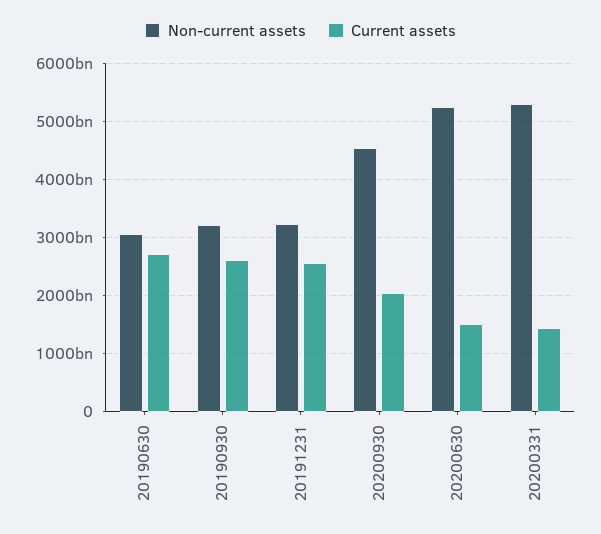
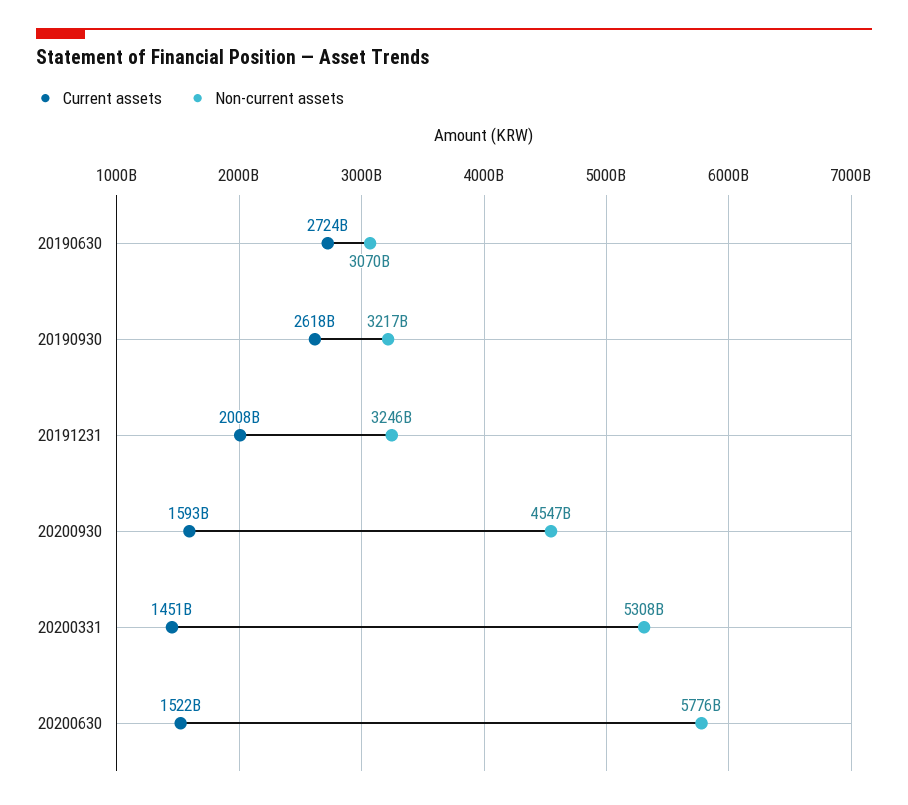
  {
    "Non-current assets": {
      "20190630": 3070000000000,
      "20190930": 3217000000000,
      "20191231": 3246000000000,
      "20200930": 4547000000000,
-     "20200630": 5200000000000,
+     "20200630": 5776000000000,
      "20200331": 5308000000000
    },
    "Current assets": {
      "20190630": 2724000000000,
      "20190930": 2618000000000,
-     "20191231": 2600000000000,
+     "20191231": 2008000000000,
-     "20200930": 2000000000000,
+     "20200930": 1593000000000,
      "20200630": 1522000000000,
      "20200331": 1451000000000
    }
  }

